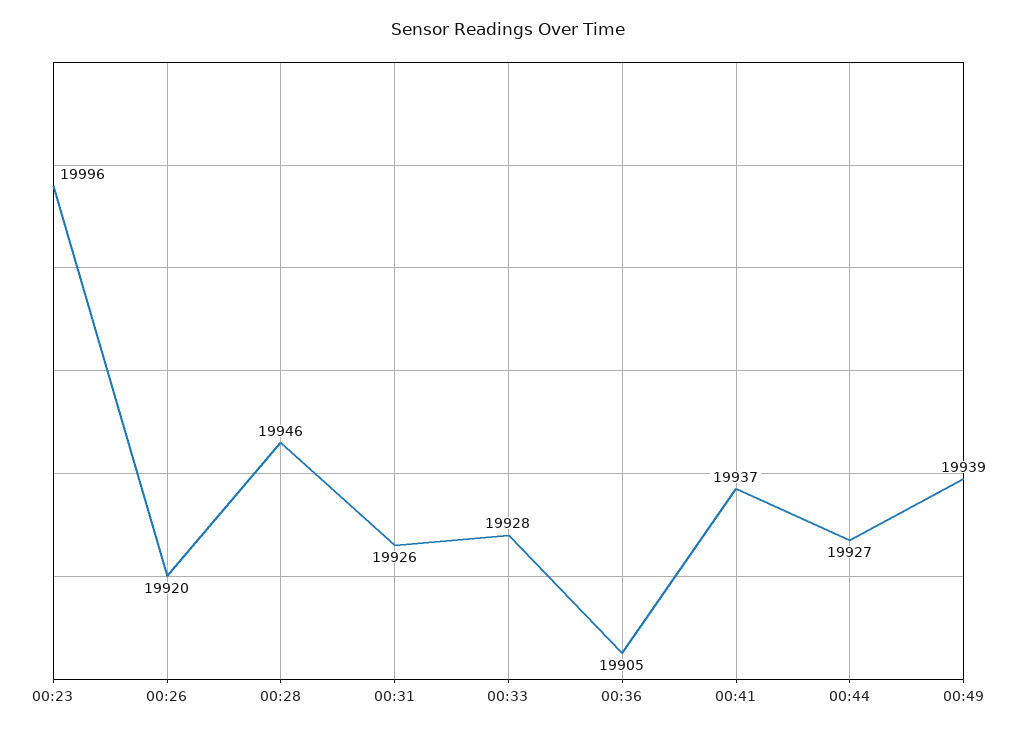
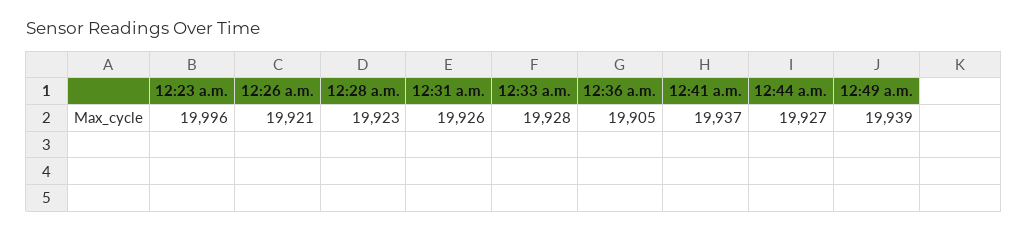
  {
    "00:23": 19996,
-   "00:26": 19920,
+   "00:26": 19921,
-   "00:28": 19946,
+   "00:28": 19923,
    "00:31": 19926,
    "00:33": 19928,
    "00:36": 19905,
    "00:41": 19937,
    "00:44": 19927,
    "00:49": 19939
  }

